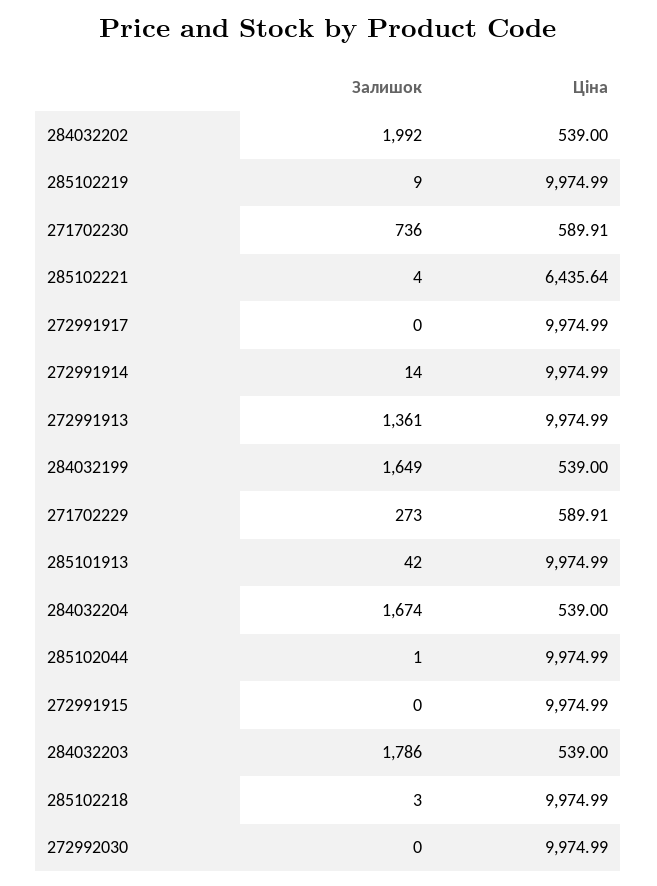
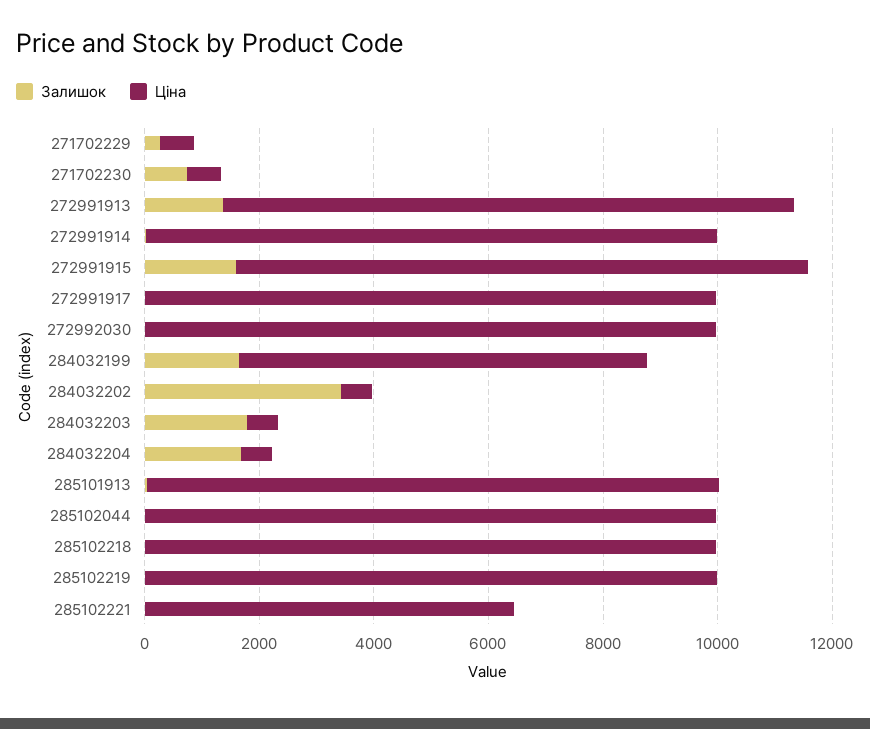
  {
    "Залишок": {
-     "284032202": 1992,
+     "284032202": 3500,
      "285102219": 9,
      "271702230": 736,
      "285102221": 4,
      "272991917": 0,
      "272991914": 14,
      "272991913": 1361,
      "284032199": 1649,
      "271702229": 273,
      "285101913": 42,
      "284032204": 1674,
      "285102044": 1,
-     "272991915": 0,
+     "272991915": 1500,
      "284032203": 1786,
      "285102218": 3,
      "272992030": 0
    },
    "Ціна": {
      "284032202": 539,
      "285102219": 9974.99,
      "271702230": 589.91,
      "285102221": 6435.64,
      "272991917": 9974.99,
      "272991914": 9974.99,
      "272991913": 9974.99,
-     "284032199": 539,
+     "284032199": 7000,
      "271702229": 589.91,
      "285101913": 9974.99,
      "284032204": 539,
      "285102044": 9974.99,
      "272991915": 9974.99,
      "284032203": 539,
      "285102218": 9974.99,
      "272992030": 9974.99
    }
  }

